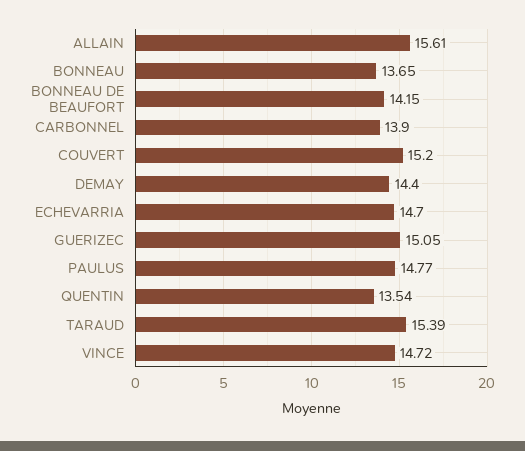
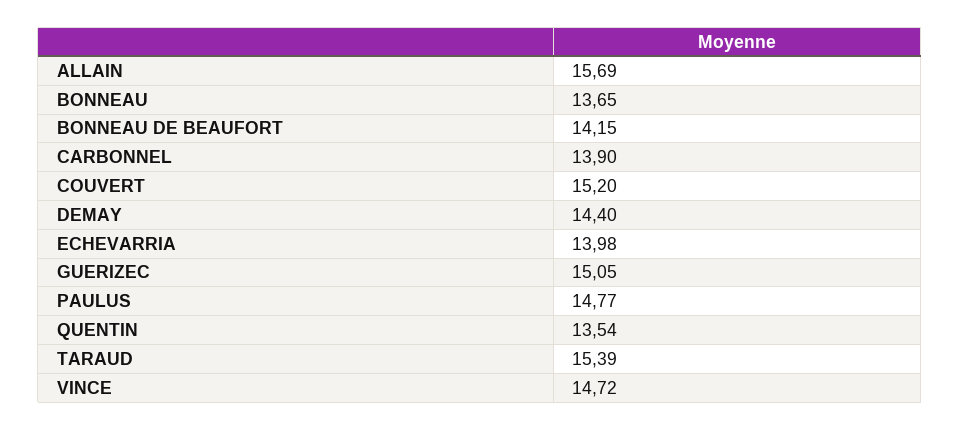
  {
-   "ALLAIN": 15.61,
+   "ALLAIN": 15.69,
    "BONNEAU": 13.65,
    "BONNEAU DE BEAUFORT": 14.15,
    "CARBONNEL": 13.9,
    "COUVERT": 15.2,
    "DEMAY": 14.4,
-   "ECHEVARRIA": 14.7,
+   "ECHEVARRIA": 13.98,
    "GUERIZEC": 15.05,
    "PAULUS": 14.77,
    "QUENTIN": 13.54,
    "TARAUD": 15.39,
    "VINCE": 14.72
  }

